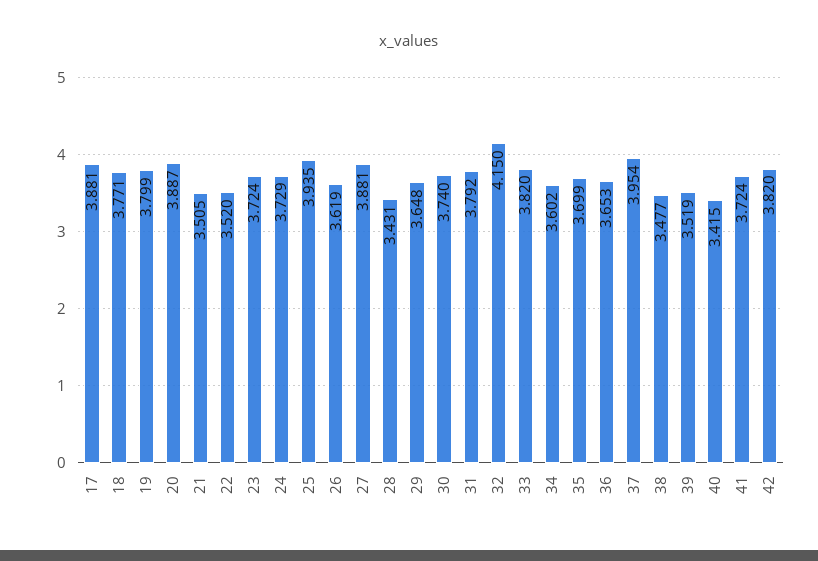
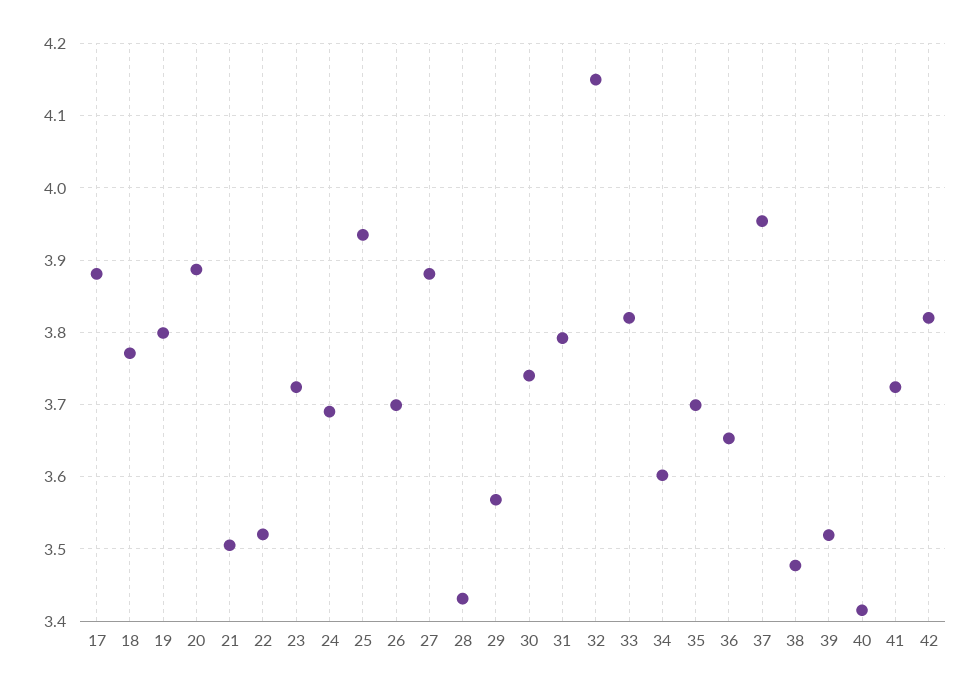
  {
    "17": 3.881,
    "18": 3.771,
    "19": 3.799,
    "20": 3.887,
    "21": 3.505,
    "22": 3.52,
    "23": 3.724,
-   "24": 3.729,
+   "24": 3.69,
    "25": 3.935,
-   "26": 3.619,
+   "26": 3.7,
    "27": 3.881,
    "28": 3.431,
-   "29": 3.648,
+   "29": 3.57,
    "30": 3.74,
    "31": 3.792,
    "32": 4.15,
    "33": 3.82,
    "34": 3.602,
    "35": 3.699,
    "36": 3.653,
    "37": 3.954,
    "38": 3.477,
    "39": 3.519,
    "40": 3.415,
    "41": 3.724,
    "42": 3.82
  }

